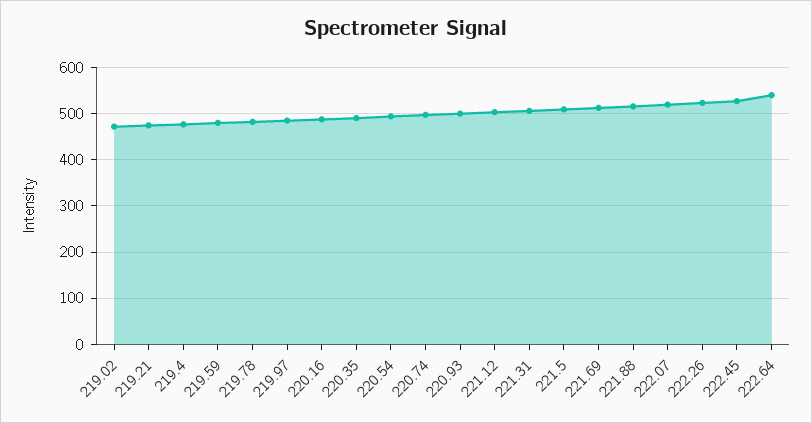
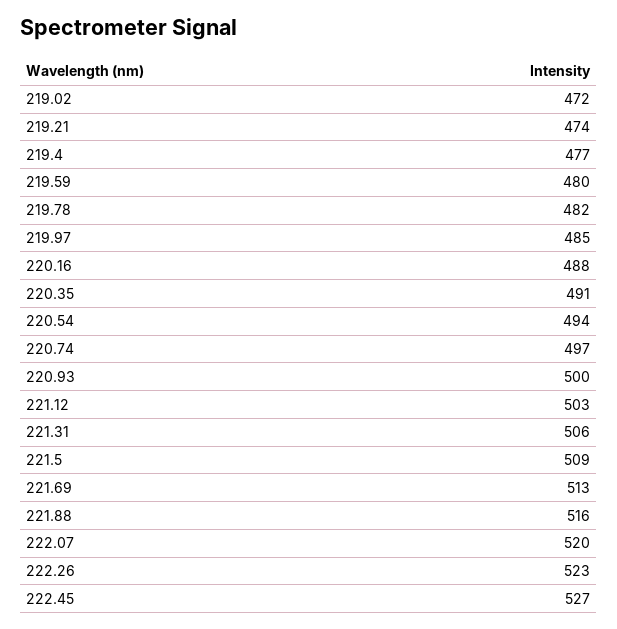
  {
    "219.02": 472,
    "219.21": 474,
    "219.4": 477,
    "219.59": 480,
    "219.78": 482,
    "219.97": 485,
    "220.16": 488,
    "220.35": 491,
    "220.54": 494,
    "220.74": 497,
    "220.93": 500,
    "221.12": 503,
    "221.31": 506,
    "221.5": 509,
    "221.69": 513,
    "221.88": 516,
    "222.07": 520,
    "222.26": 523,
-   "222.45": 527,
+   "222.45": 527
-   "222.64": 540
  }

